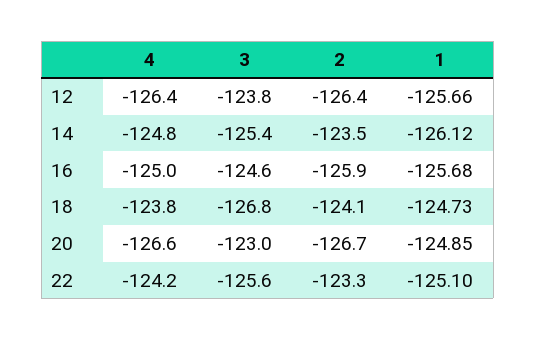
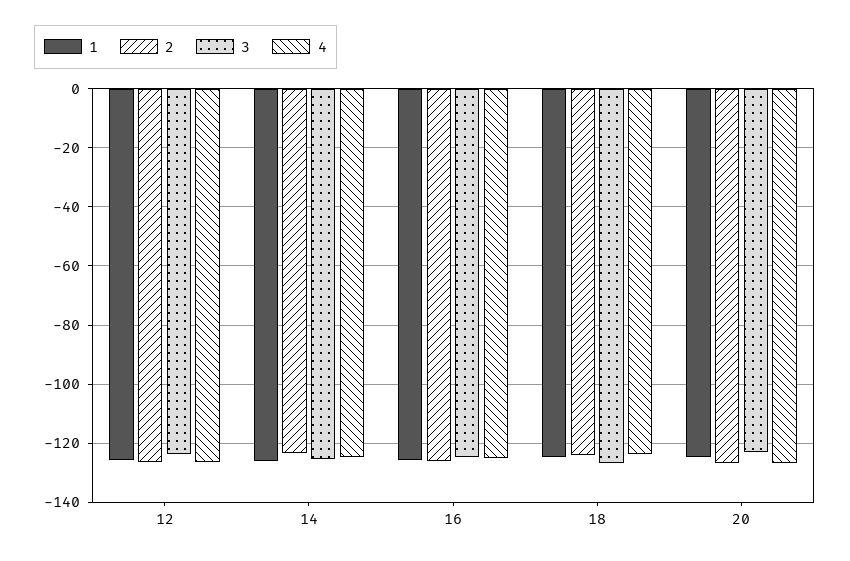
  {
    "4": {
      "12": -126.4,
      "14": -124.8,
      "16": -125,
      "18": -123.8,
-     "20": -126.6,
+     "20": -126.6
-     "22": -124.2
    },
    "3": {
      "12": -123.8,
      "14": -125.4,
      "16": -124.6,
      "18": -126.8,
-     "20": -123,
+     "20": -123
-     "22": -125.6
    },
    "2": {
      "12": -126.4,
      "14": -123.5,
      "16": -125.9,
      "18": -124.1,
-     "20": -126.7,
+     "20": -126.7
-     "22": -123.3
    },
    "1": {
      "12": -125.66,
      "14": -126.12,
      "16": -125.68,
      "18": -124.73,
-     "20": -124.85,
+     "20": -124.85
-     "22": -125.1
    }
  }

